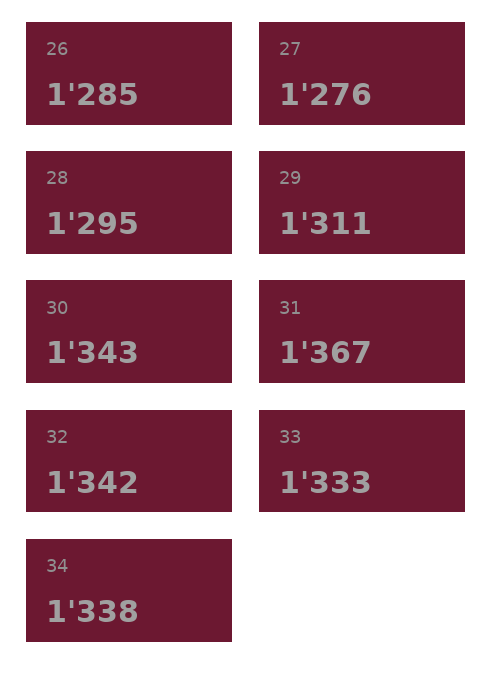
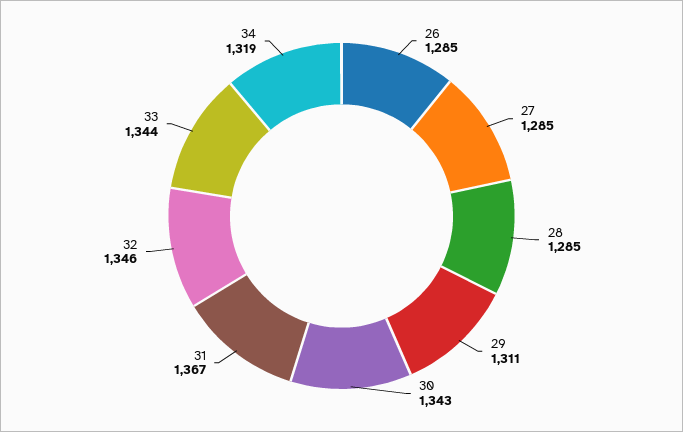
  {
    "26": 1285,
-   "27": 1276,
+   "27": 1285,
-   "28": 1295,
+   "28": 1285,
    "29": 1311,
    "30": 1343,
    "31": 1367,
-   "32": 1342,
+   "32": 1346,
-   "33": 1333,
+   "33": 1344,
-   "34": 1338
+   "34": 1319
  }

